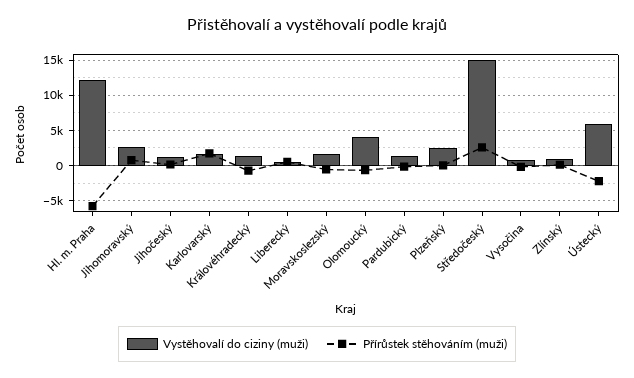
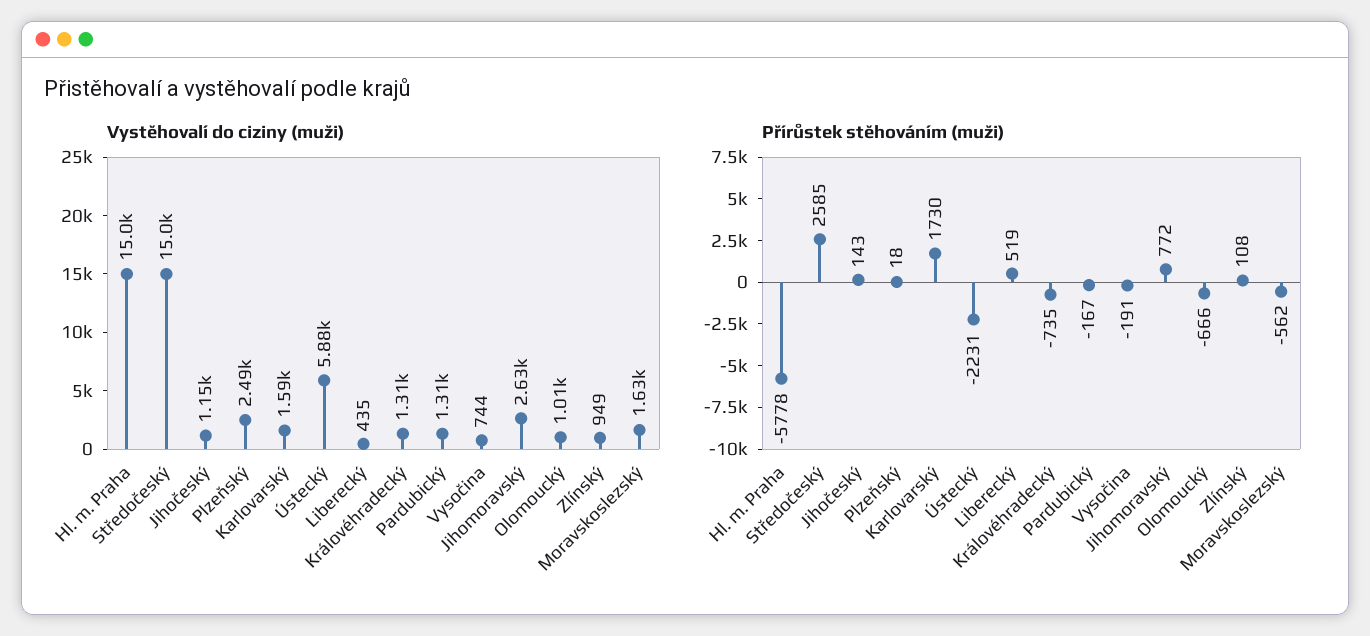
  {
    "Vystěhovalí do ciziny (muži)": {
-     "Hl. m. Praha": 12000,
+     "Hl. m. Praha": 15000,
      "Jihomoravský": 2630,
      "Jihočeský": 1150,
      "Karlovarský": 1590,
      "Královéhradecký": 1310,
      "Liberecký": 435,
      "Moravskoslezský": 1630,
-     "Olomoucký": 4000,
+     "Olomoucký": 1010,
      "Pardubický": 1310,
      "Plzeňský": 2490,
      "Středočeský": 15000,
      "Vysočina": 744,
      "Zlínský": 949,
      "Ústecký": 5880
    },
    "Přírůstek stěhováním (muži)": {
      "Hl. m. Praha": -5778,
      "Jihomoravský": 772,
      "Jihočeský": 143,
      "Karlovarský": 1730,
      "Královéhradecký": -735,
      "Liberecký": 519,
      "Moravskoslezský": -562,
      "Olomoucký": -666,
      "Pardubický": -167,
      "Plzeňský": 18,
      "Středočeský": 2585,
      "Vysočina": -191,
      "Zlínský": 108,
      "Ústecký": -2231
    }
  }

